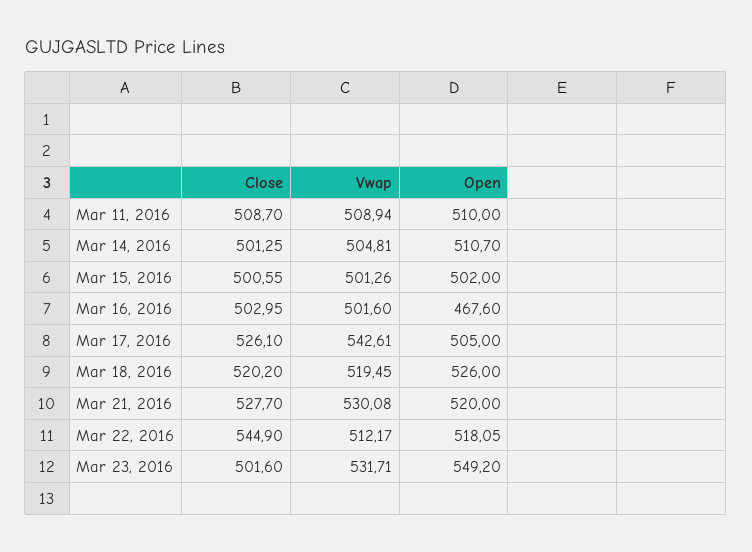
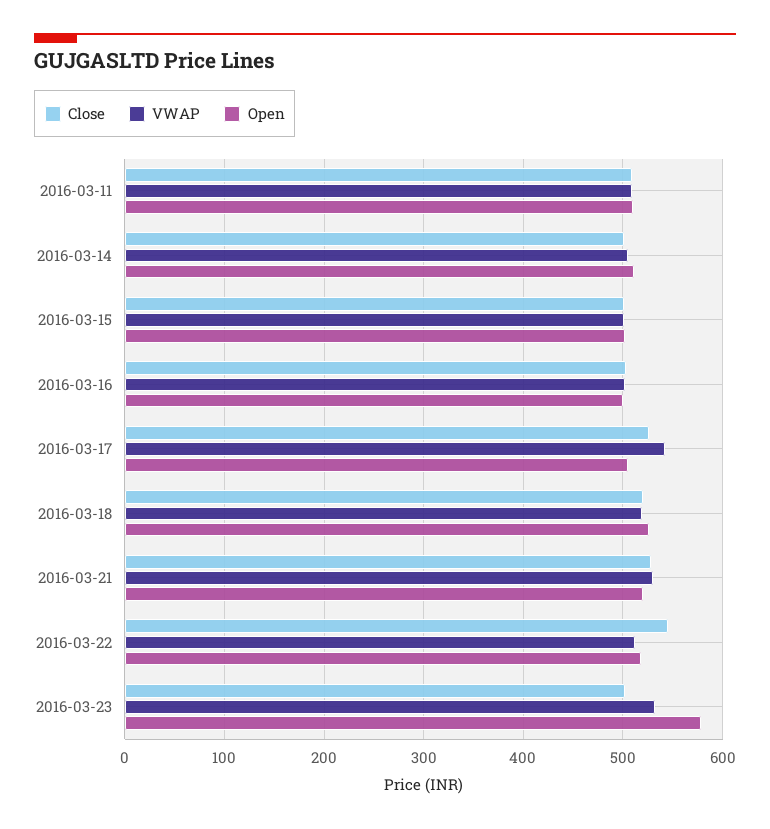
  {
    "Close": {
      "Mar 11, 2016": 508.7,
      "Mar 14, 2016": 501.25,
      "Mar 15, 2016": 500.55,
      "Mar 16, 2016": 502.95,
      "Mar 17, 2016": 526.1,
      "Mar 18, 2016": 520.2,
      "Mar 21, 2016": 527.7,
      "Mar 22, 2016": 544.9,
      "Mar 23, 2016": 501.6
    },
    "Vwap": {
      "Mar 11, 2016": 508.94,
      "Mar 14, 2016": 504.81,
      "Mar 15, 2016": 501.26,
      "Mar 16, 2016": 501.6,
      "Mar 17, 2016": 542.61,
      "Mar 18, 2016": 519.45,
      "Mar 21, 2016": 530.08,
      "Mar 22, 2016": 512.17,
      "Mar 23, 2016": 531.71
    },
    "Open": {
      "Mar 11, 2016": 510,
      "Mar 14, 2016": 510.7,
      "Mar 15, 2016": 502,
-     "Mar 16, 2016": 467.6,
+     "Mar 16, 2016": 500,
      "Mar 17, 2016": 505,
      "Mar 18, 2016": 526,
      "Mar 21, 2016": 520,
      "Mar 22, 2016": 518.05,
-     "Mar 23, 2016": 549.2
+     "Mar 23, 2016": 580
    }
  }

